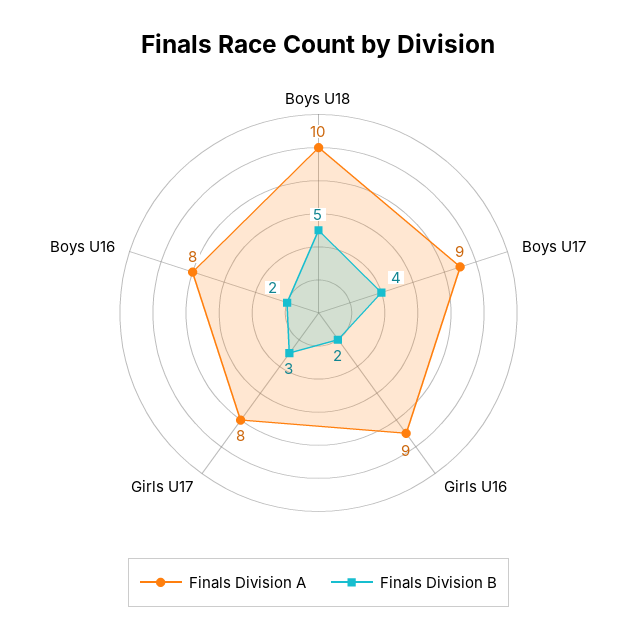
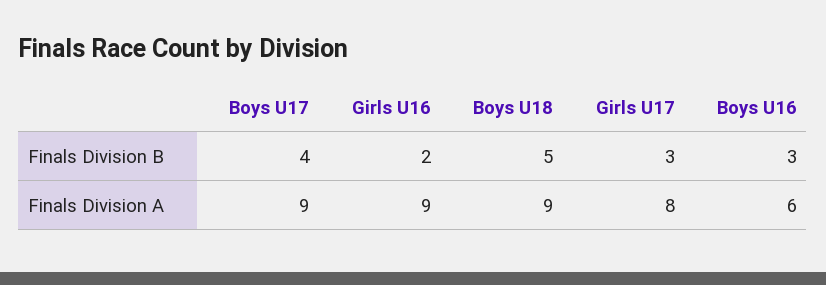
  {
    "Finals Division A": {
-     "Boys U18": 10,
+     "Boys U18": 9,
      "Boys U17": 9,
      "Girls U16": 9,
      "Girls U17": 8,
-     "Boys U16": 8
+     "Boys U16": 6
    },
    "Finals Division B": {
      "Boys U18": 5,
      "Boys U17": 4,
      "Girls U16": 2,
      "Girls U17": 3,
-     "Boys U16": 2
+     "Boys U16": 3
    }
  }

